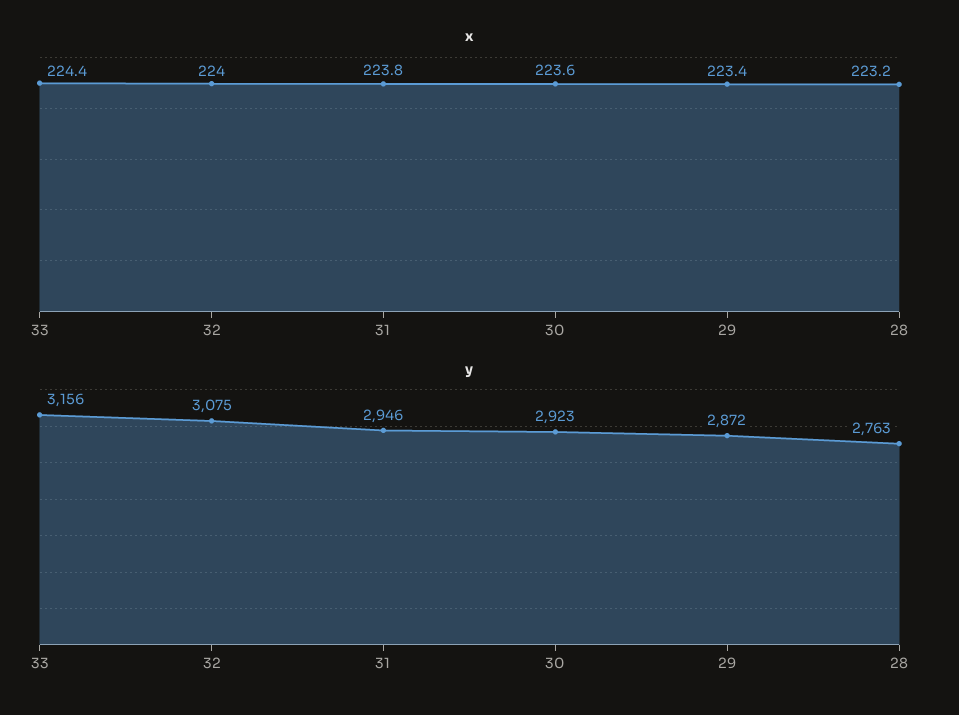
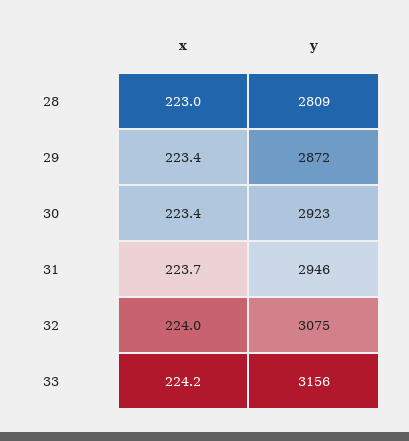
  {
    "x": {
-     "33": 224.4,
+     "33": 224.2,
      "32": 224,
-     "31": 223.8,
+     "31": 223.7,
-     "30": 223.6,
+     "30": 223.4,
      "29": 223.4,
-     "28": 223.2
+     "28": 223
    },
    "y": {
      "33": 3156,
      "32": 3075,
      "31": 2946,
      "30": 2923,
      "29": 2872,
-     "28": 2763
+     "28": 2809
    }
  }

